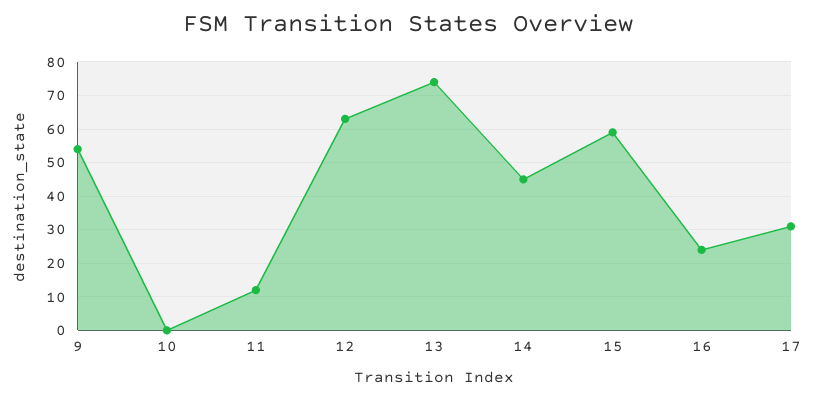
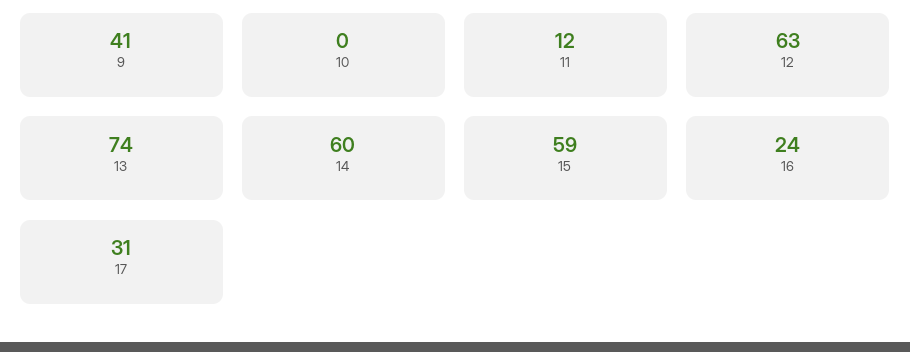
  {
-   "9": 55,
+   "9": 41,
    "10": 0,
    "11": 12,
    "12": 63,
    "13": 74,
-   "14": 45,
+   "14": 60,
    "15": 59,
    "16": 24,
    "17": 31
  }

